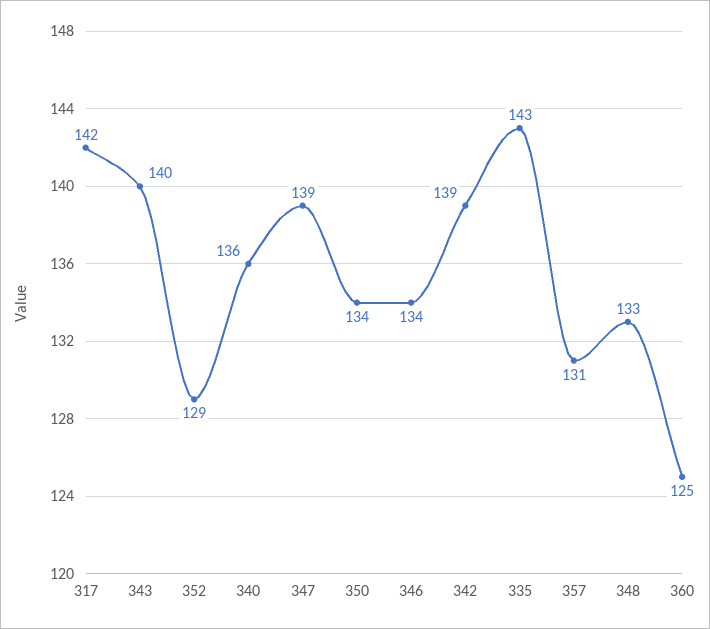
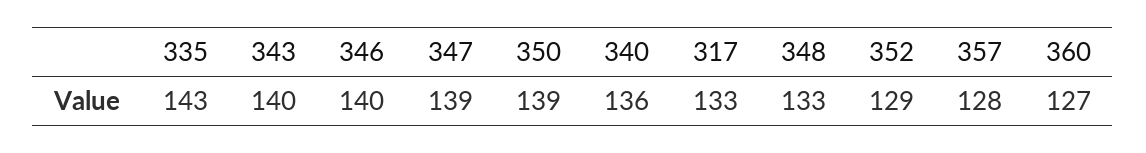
  {
-   "317": 142,
+   "317": 133,
    "343": 140,
    "352": 129,
    "340": 136,
    "347": 139,
-   "350": 134,
+   "350": 139,
-   "346": 134,
+   "346": 140,
-   "342": 139,
    "335": 143,
-   "357": 131,
+   "357": 128,
    "348": 133,
-   "360": 125
+   "360": 127
  }

